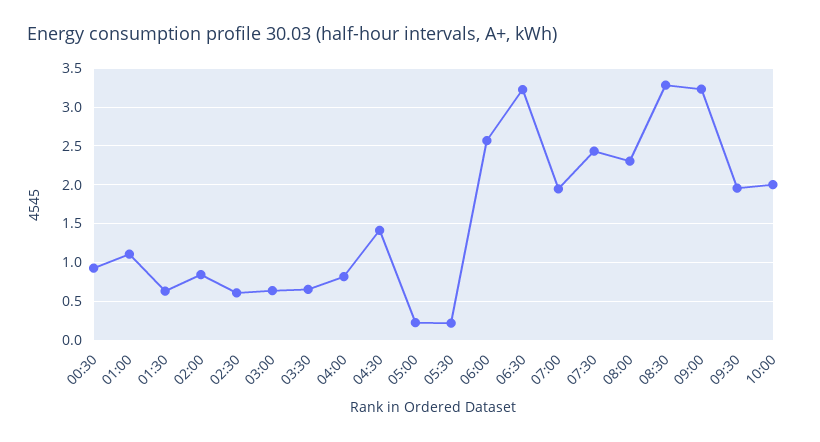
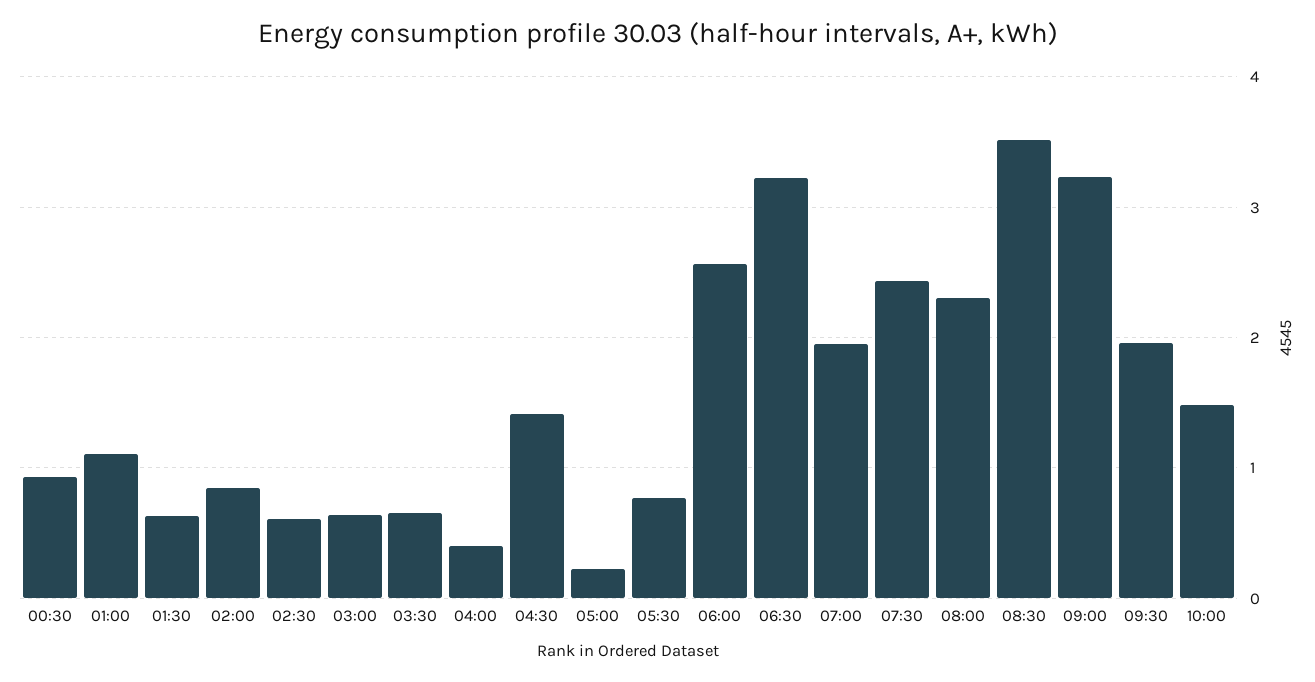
  {
    "00:30": 0.9,
    "01:00": 1.1,
    "01:30": 0.6,
    "02:00": 0.8,
    "02:30": 0.6,
    "03:00": 0.6,
    "03:30": 0.7,
-   "04:00": 0.8,
+   "04:00": 0.4,
    "04:30": 1.4,
    "05:00": 0.2,
-   "05:30": 0.2,
+   "05:30": 0.8,
    "06:00": 2.6,
    "06:30": 3.2,
    "07:00": 1.9,
    "07:30": 2.4,
    "08:00": 2.3,
-   "08:30": 3.3,
+   "08:30": 3.5,
    "09:00": 3.2,
    "09:30": 2,
-   "10:00": 2
+   "10:00": 1.5
  }

